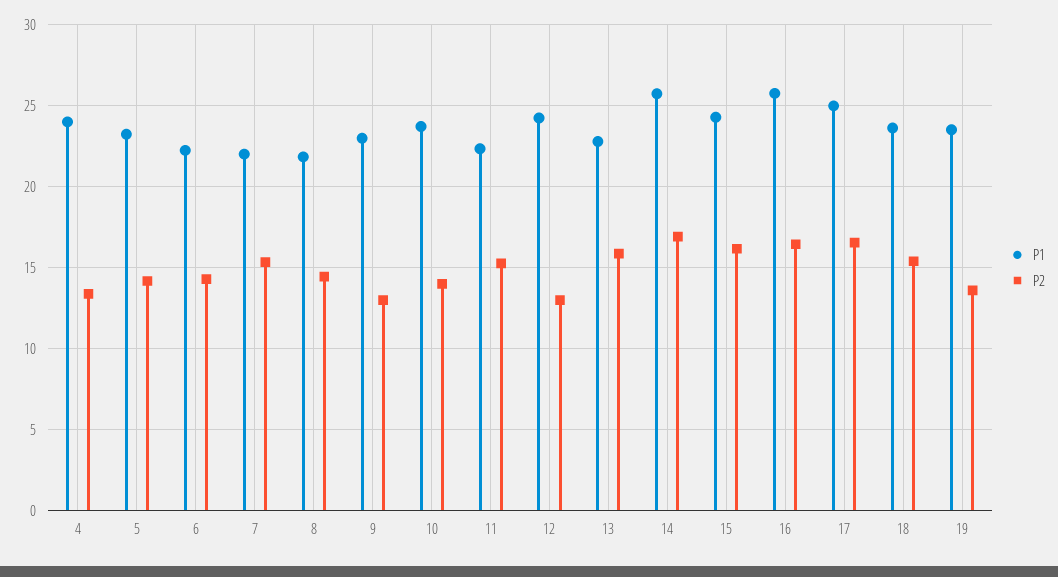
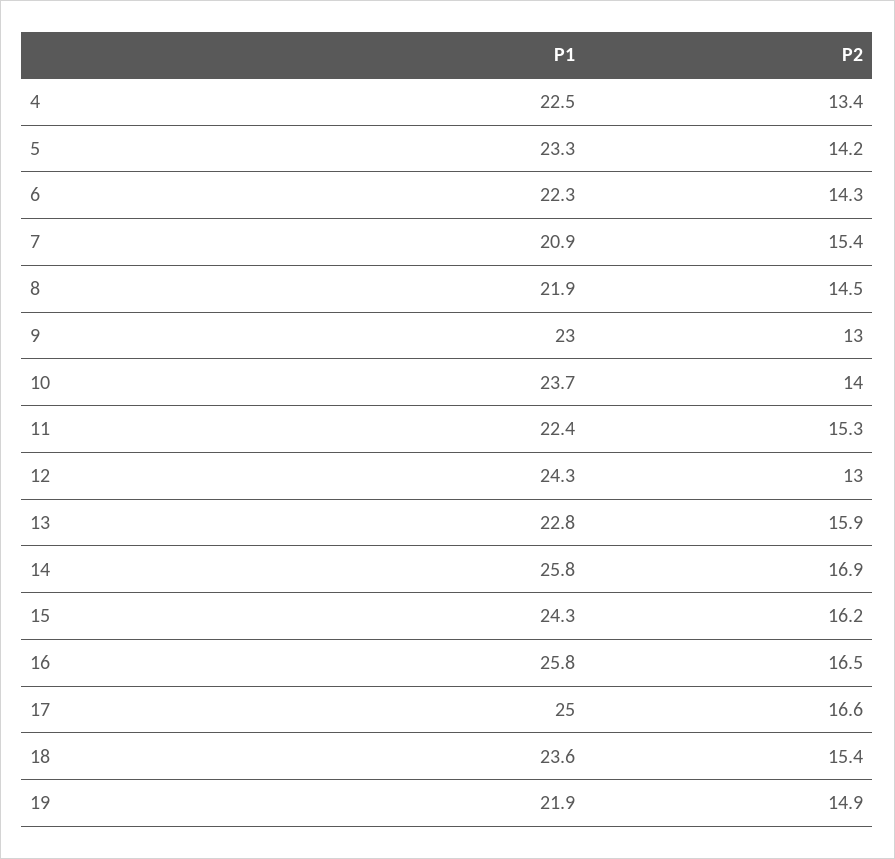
  {
    "P1": {
-     "4": 24,
+     "4": 22.5,
      "5": 23.3,
      "6": 22.3,
-     "7": 22,
+     "7": 20.9,
      "8": 21.9,
      "9": 23,
      "10": 23.7,
      "11": 22.4,
      "12": 24.3,
      "13": 22.8,
      "14": 25.8,
      "15": 24.3,
      "16": 25.8,
      "17": 25,
      "18": 23.6,
-     "19": 23.5
+     "19": 21.9
    },
    "P2": {
      "4": 13.4,
      "5": 14.2,
      "6": 14.3,
      "7": 15.4,
      "8": 14.5,
      "9": 13,
      "10": 14,
      "11": 15.3,
      "12": 13,
      "13": 15.9,
      "14": 16.9,
      "15": 16.2,
      "16": 16.5,
      "17": 16.6,
      "18": 15.4,
-     "19": 13.5
+     "19": 14.9
    }
  }

